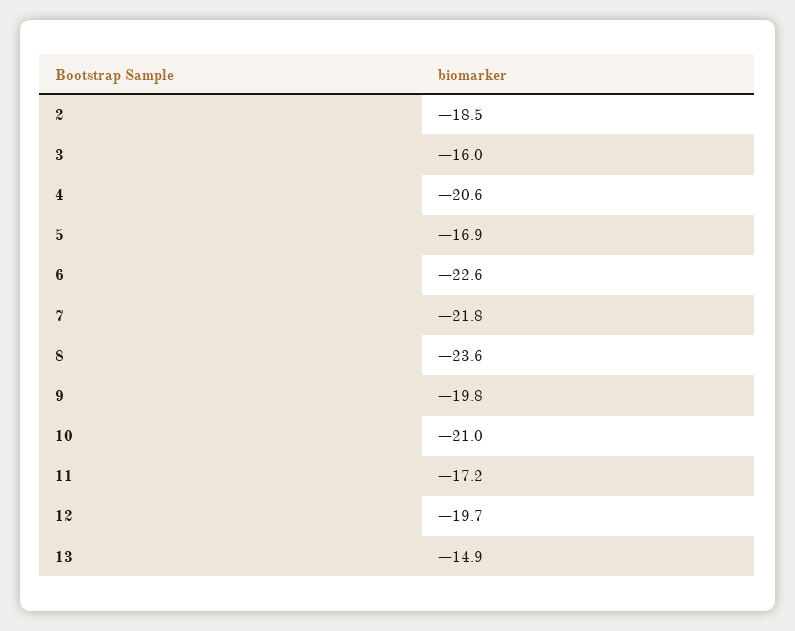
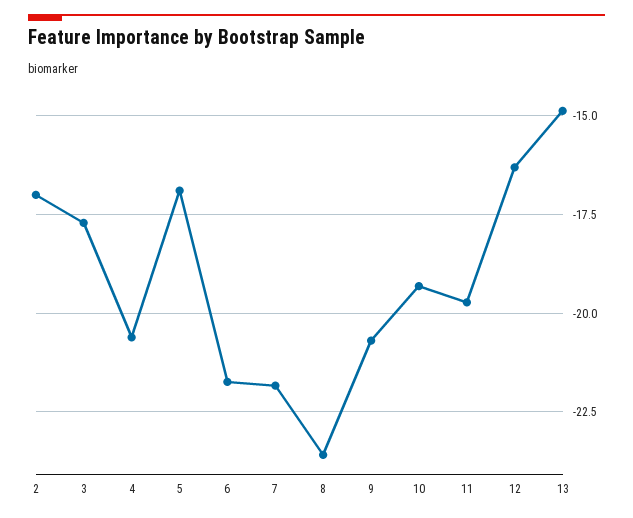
  {
-   "2": -18.5,
+   "2": -17,
-   "3": -16,
+   "3": -17.75,
    "4": -20.6,
    "5": -16.9,
-   "6": -22.6,
+   "6": -21.75,
    "7": -21.8,
    "8": -23.6,
-   "9": -19.8,
+   "9": -20.75,
-   "10": -21,
+   "10": -19.25,
-   "11": -17.2,
+   "11": -19.75,
-   "12": -19.7,
+   "12": -16.25,
    "13": -14.9
  }

